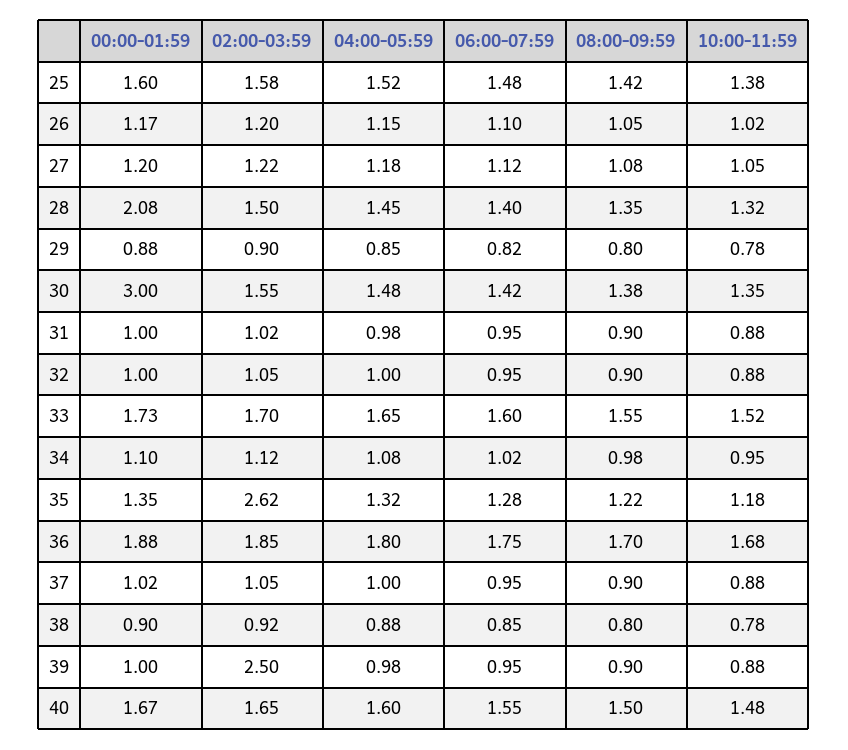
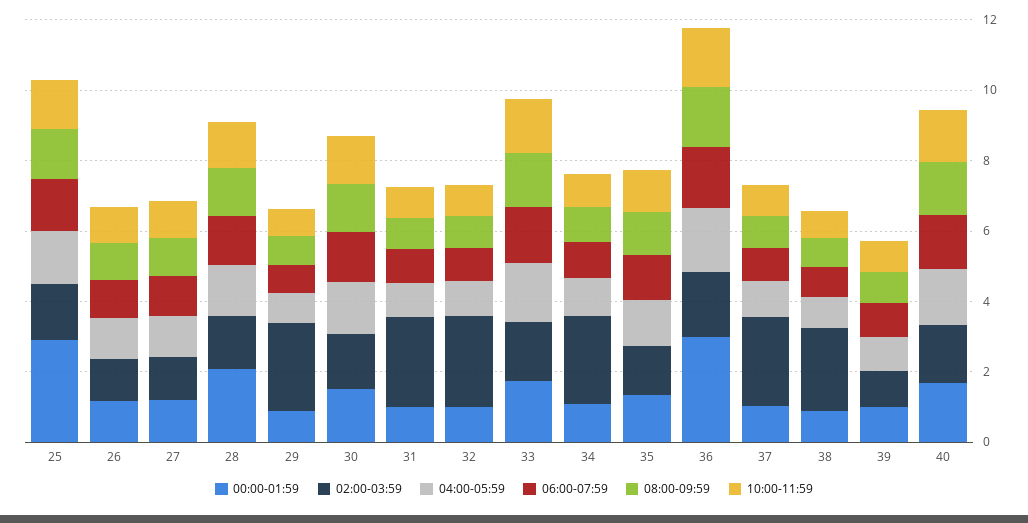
  {
    "00:00-01:59": {
-     "25": 1.6,
+     "25": 3,
      "26": 1.17,
      "27": 1.2,
      "28": 2.08,
      "29": 0.88,
-     "30": 3,
+     "30": 1.5,
      "31": 1,
      "32": 1,
      "33": 1.73,
      "34": 1.1,
      "35": 1.35,
-     "36": 1.88,
+     "36": 3,
      "37": 1.02,
      "38": 0.9,
      "39": 1,
      "40": 1.67
    },
    "02:00-03:59": {
      "25": 1.58,
      "26": 1.2,
      "27": 1.22,
      "28": 1.5,
-     "29": 0.9,
+     "29": 2.5,
      "30": 1.55,
-     "31": 1.02,
+     "31": 2.5,
-     "32": 1.05,
+     "32": 2.5,
      "33": 1.7,
-     "34": 1.12,
+     "34": 2.5,
-     "35": 2.62,
+     "35": 1.5,
      "36": 1.85,
-     "37": 1.05,
+     "37": 2.5,
-     "38": 0.92,
+     "38": 2.5,
-     "39": 2.5,
+     "39": 1,
      "40": 1.65
    },
    "04:00-05:59": {
      "25": 1.52,
      "26": 1.15,
      "27": 1.18,
      "28": 1.45,
      "29": 0.85,
      "30": 1.48,
      "31": 0.98,
      "32": 1,
      "33": 1.65,
      "34": 1.08,
      "35": 1.32,
      "36": 1.8,
      "37": 1,
      "38": 0.88,
      "39": 0.98,
      "40": 1.6
    },
    "06:00-07:59": {
      "25": 1.48,
      "26": 1.1,
      "27": 1.12,
      "28": 1.4,
      "29": 0.82,
      "30": 1.42,
      "31": 0.95,
      "32": 0.95,
      "33": 1.6,
      "34": 1.02,
      "35": 1.28,
      "36": 1.75,
      "37": 0.95,
      "38": 0.85,
      "39": 0.95,
      "40": 1.55
    },
    "08:00-09:59": {
      "25": 1.42,
      "26": 1.05,
      "27": 1.08,
      "28": 1.35,
      "29": 0.8,
      "30": 1.38,
      "31": 0.9,
      "32": 0.9,
      "33": 1.55,
      "34": 0.98,
      "35": 1.22,
      "36": 1.7,
      "37": 0.9,
      "38": 0.8,
      "39": 0.9,
      "40": 1.5
    },
    "10:00-11:59": {
      "25": 1.38,
      "26": 1.02,
      "27": 1.05,
      "28": 1.32,
      "29": 0.78,
      "30": 1.35,
      "31": 0.88,
      "32": 0.88,
      "33": 1.52,
      "34": 0.95,
      "35": 1.18,
      "36": 1.68,
      "37": 0.88,
      "38": 0.78,
      "39": 0.88,
      "40": 1.48
    }
  }

